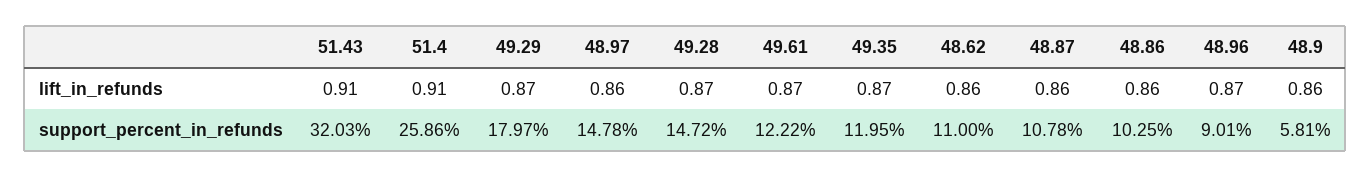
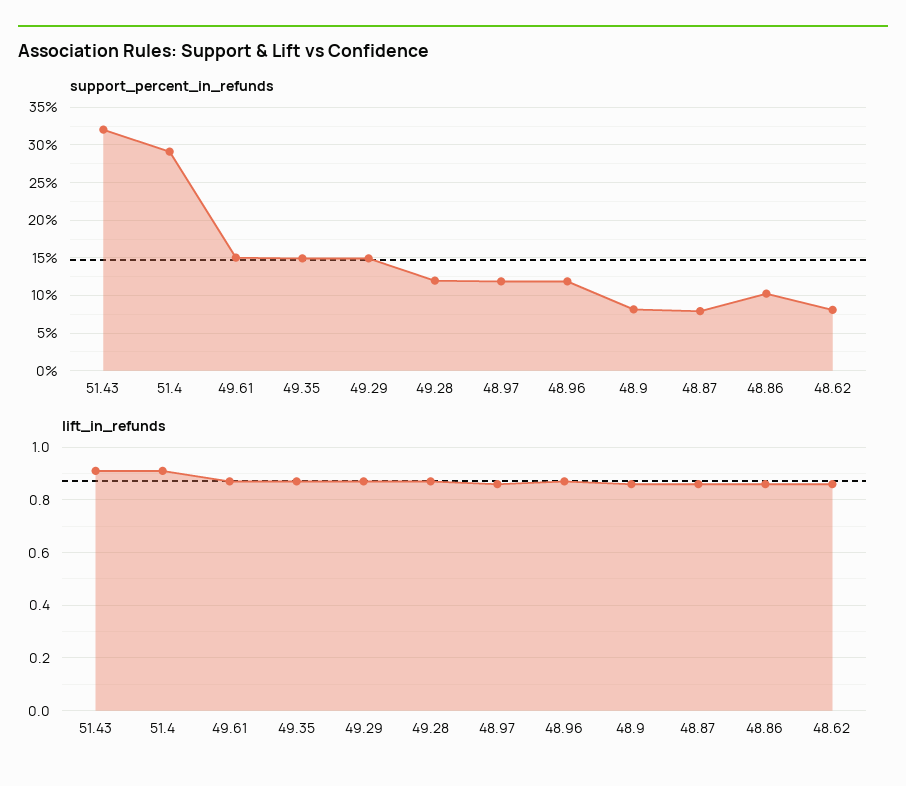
  {
    "lift_in_refunds": {
      "51.43": 0.91,
      "51.4": 0.91,
      "49.29": 0.87,
      "48.97": 0.86,
      "49.28": 0.87,
      "49.61": 0.87,
      "49.35": 0.87,
      "48.62": 0.86,
      "48.87": 0.86,
      "48.86": 0.86,
      "48.96": 0.87,
      "48.9": 0.86
    },
    "support_percent_in_refunds": {
      "51.43": 32.03,
-     "51.4": 25.86,
+     "51.4": 29,
-     "49.29": 17.97,
+     "49.29": 15,
-     "48.97": 14.78,
+     "48.97": 12,
-     "49.28": 14.72,
+     "49.28": 12,
-     "49.61": 12.22,
+     "49.61": 15,
-     "49.35": 11.95,
+     "49.35": 15,
-     "48.62": 11,
+     "48.62": 8,
-     "48.87": 10.78,
+     "48.87": 8,
      "48.86": 10.25,
-     "48.96": 9.01,
+     "48.96": 12,
-     "48.9": 5.81
+     "48.9": 8
    }
  }

